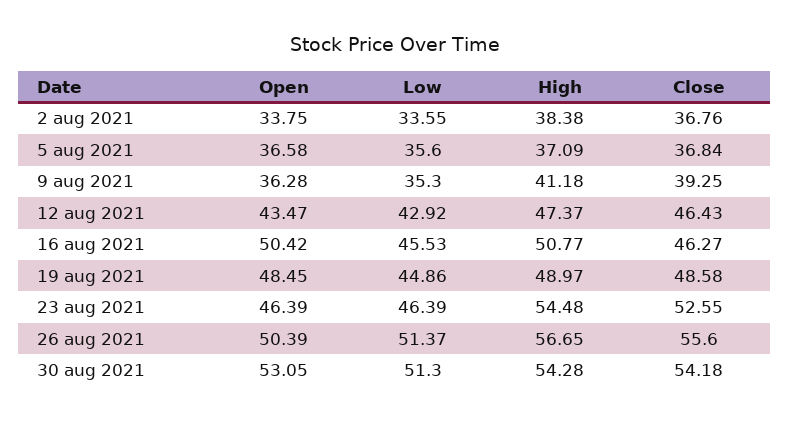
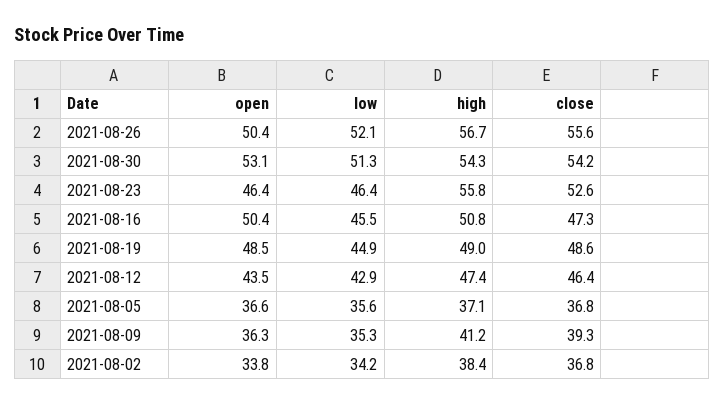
  {
    "Open": {
      "2 aug 2021": 33.75,
      "5 aug 2021": 36.58,
      "9 aug 2021": 36.28,
      "12 aug 2021": 43.47,
      "16 aug 2021": 50.42,
      "19 aug 2021": 48.45,
      "23 aug 2021": 46.39,
      "26 aug 2021": 50.39,
      "30 aug 2021": 53.05
    },
    "Low": {
-     "2 aug 2021": 33.55,
+     "2 aug 2021": 34.2,
      "5 aug 2021": 35.6,
      "9 aug 2021": 35.3,
      "12 aug 2021": 42.92,
      "16 aug 2021": 45.53,
      "19 aug 2021": 44.86,
      "23 aug 2021": 46.39,
-     "26 aug 2021": 51.37,
+     "26 aug 2021": 52.1,
      "30 aug 2021": 51.3
    },
    "High": {
      "2 aug 2021": 38.38,
      "5 aug 2021": 37.09,
      "9 aug 2021": 41.18,
      "12 aug 2021": 47.37,
      "16 aug 2021": 50.77,
      "19 aug 2021": 48.97,
-     "23 aug 2021": 54.48,
+     "23 aug 2021": 55.8,
      "26 aug 2021": 56.65,
      "30 aug 2021": 54.28
    },
    "Close": {
      "2 aug 2021": 36.76,
      "5 aug 2021": 36.84,
      "9 aug 2021": 39.25,
      "12 aug 2021": 46.43,
-     "16 aug 2021": 46.27,
+     "16 aug 2021": 47.3,
      "19 aug 2021": 48.58,
      "23 aug 2021": 52.55,
      "26 aug 2021": 55.6,
      "30 aug 2021": 54.18
    }
  }

